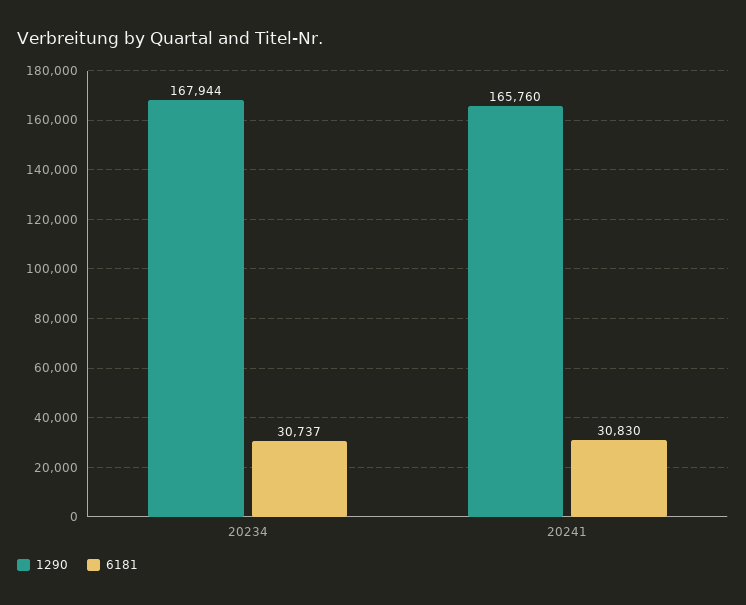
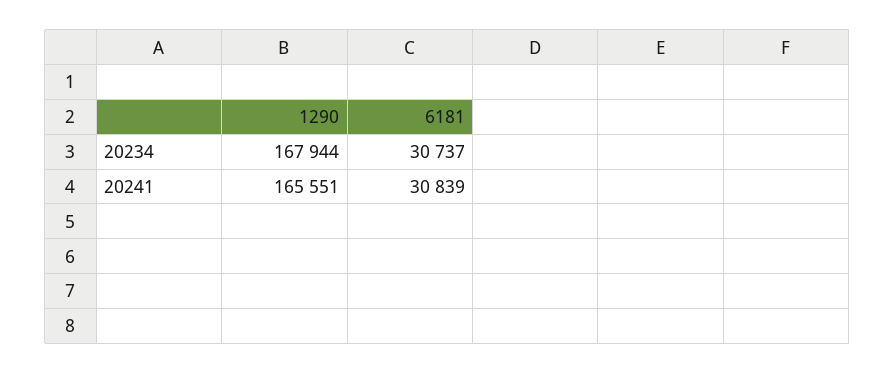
  {
    "1290": {
      "20234": 167944,
-     "20241": 165760
+     "20241": 165551
    },
    "6181": {
      "20234": 30737,
-     "20241": 30830
+     "20241": 30839
    }
  }

